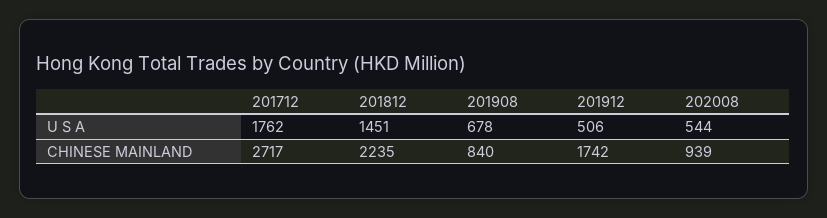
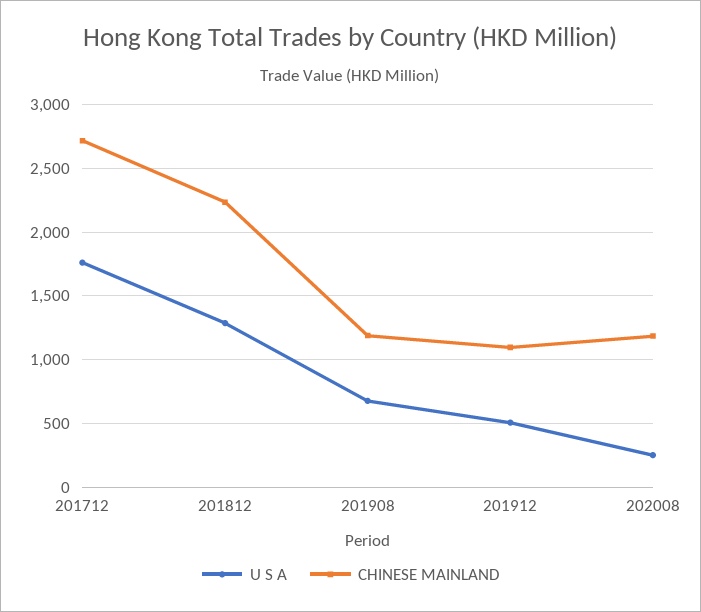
  {
    "U S A": {
      "201712": 1762,
-     "201812": 1451,
+     "201812": 1300,
      "201908": 678,
      "201912": 506,
-     "202008": 544
+     "202008": 250
    },
    "CHINESE MAINLAND": {
      "201712": 2717,
      "201812": 2235,
-     "201908": 840,
+     "201908": 1200,
-     "201912": 1742,
+     "201912": 1100,
-     "202008": 939
+     "202008": 1200
    }
  }

